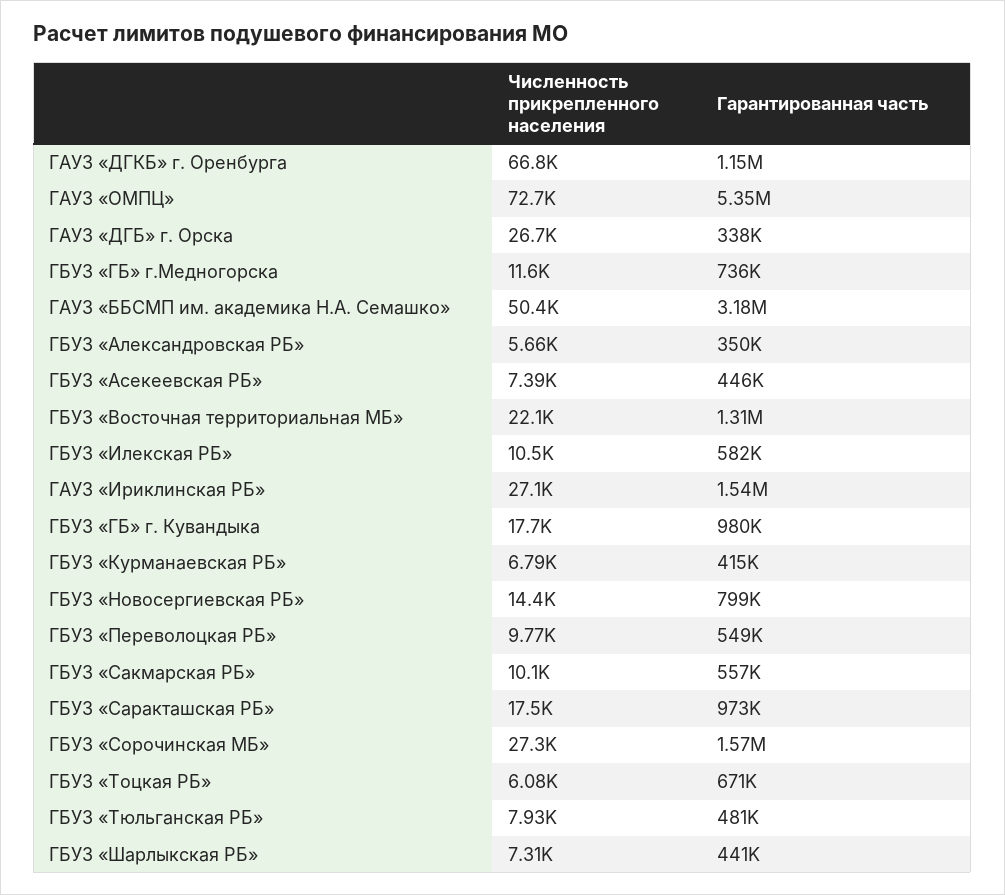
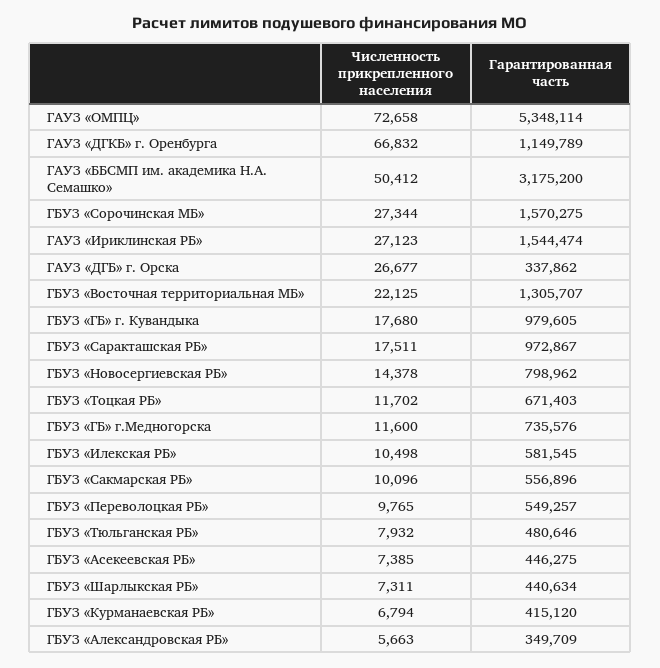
  {
    "Численность прикрепленного населения": {
      "ГАУЗ «ДГКБ» г. Оренбурга": 66832,
      "ГАУЗ «ОМПЦ»": 72658,
      "ГАУЗ «ДГБ» г. Орска": 26677,
      "ГБУЗ «ГБ» г.Медногорска": 11600,
      "ГАУЗ «ББСМП им. академика Н.А. Семашко»": 50412,
      "ГБУЗ «Александровская РБ»": 5663,
      "ГБУЗ «Асекеевская РБ»": 7385,
      "ГБУЗ «Восточная территориальная МБ»": 22125,
      "ГБУЗ «Илекская РБ»": 10498,
      "ГАУЗ «Ириклинская РБ»": 27123,
      "ГБУЗ «ГБ» г. Кувандыка": 17680,
      "ГБУЗ «Курманаевская РБ»": 6794,
      "ГБУЗ «Новосергиевская РБ»": 14378,
      "ГБУЗ «Переволоцкая РБ»": 9765,
      "ГБУЗ «Сакмарская РБ»": 10096,
      "ГБУЗ «Саракташская РБ»": 17511,
      "ГБУЗ «Сорочинская МБ»": 27344,
-     "ГБУЗ «Тоцкая РБ»": 6080,
+     "ГБУЗ «Тоцкая РБ»": 11702,
      "ГБУЗ «Тюльганская РБ»": 7932,
      "ГБУЗ «Шарлыкская РБ»": 7311
    },
    "Гарантированная часть": {
      "ГАУЗ «ДГКБ» г. Оренбурга": 1149789,
      "ГАУЗ «ОМПЦ»": 5348114,
      "ГАУЗ «ДГБ» г. Орска": 337862,
      "ГБУЗ «ГБ» г.Медногорска": 735576,
      "ГАУЗ «ББСМП им. академика Н.А. Семашко»": 3175200,
      "ГБУЗ «Александровская РБ»": 349709,
      "ГБУЗ «Асекеевская РБ»": 446275,
      "ГБУЗ «Восточная территориальная МБ»": 1305707,
      "ГБУЗ «Илекская РБ»": 581545,
      "ГАУЗ «Ириклинская РБ»": 1544474,
      "ГБУЗ «ГБ» г. Кувандыка": 979605,
      "ГБУЗ «Курманаевская РБ»": 415120,
      "ГБУЗ «Новосергиевская РБ»": 798962,
      "ГБУЗ «Переволоцкая РБ»": 549257,
      "ГБУЗ «Сакмарская РБ»": 556896,
      "ГБУЗ «Саракташская РБ»": 972867,
      "ГБУЗ «Сорочинская МБ»": 1570275,
      "ГБУЗ «Тоцкая РБ»": 671403,
      "ГБУЗ «Тюльганская РБ»": 480646,
      "ГБУЗ «Шарлыкская РБ»": 440634
    }
  }

